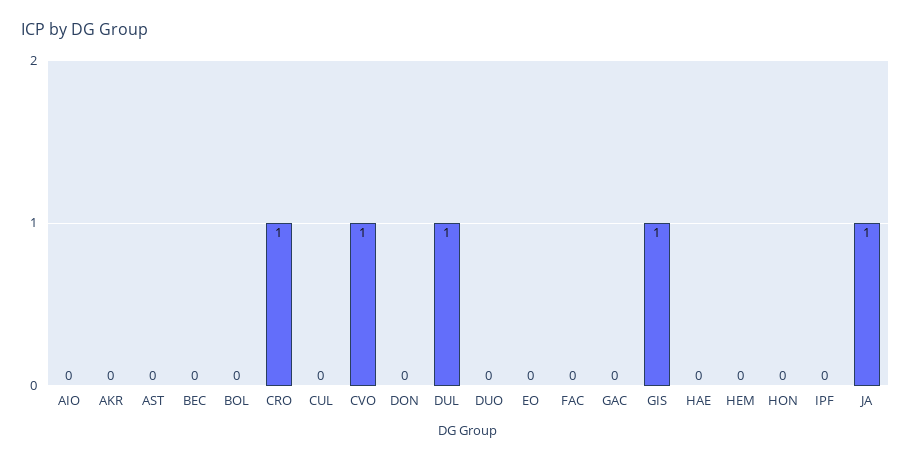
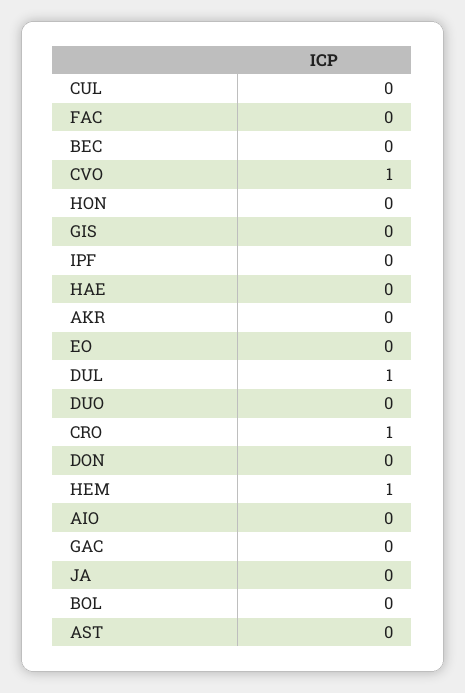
  {
    "AIO": 0,
    "AKR": 0,
    "AST": 0,
    "BEC": 0,
    "BOL": 0,
    "CRO": 1,
    "CUL": 0,
    "CVO": 1,
    "DON": 0,
    "DUL": 1,
    "DUO": 0,
    "EO": 0,
    "FAC": 0,
    "GAC": 0,
-   "GIS": 1,
+   "GIS": 0,
    "HAE": 0,
-   "HEM": 0,
+   "HEM": 1,
    "HON": 0,
    "IPF": 0,
-   "JA": 1
+   "JA": 0
  }

